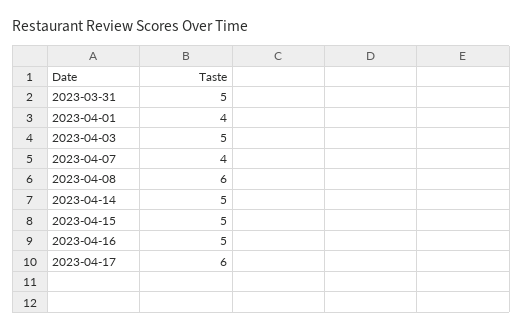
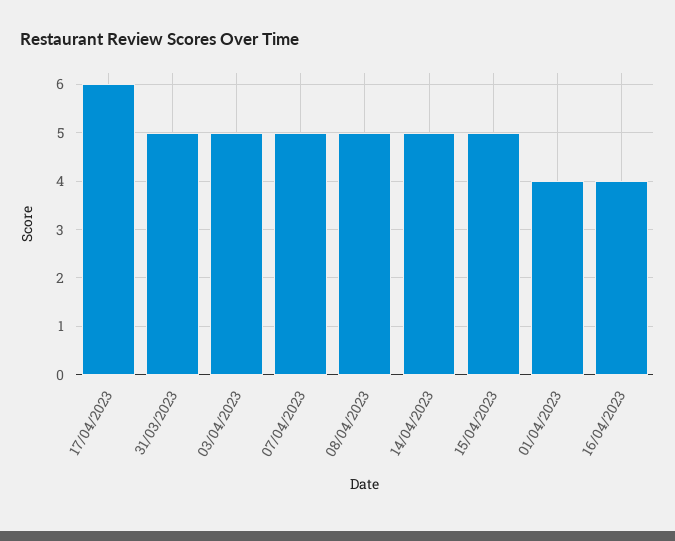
  {
    "2023-03-31": 5,
    "2023-04-01": 4,
    "2023-04-03": 5,
-   "2023-04-07": 4,
+   "2023-04-07": 5,
-   "2023-04-08": 6,
+   "2023-04-08": 5,
    "2023-04-14": 5,
    "2023-04-15": 5,
-   "2023-04-16": 5,
+   "2023-04-16": 4,
    "2023-04-17": 6
  }

